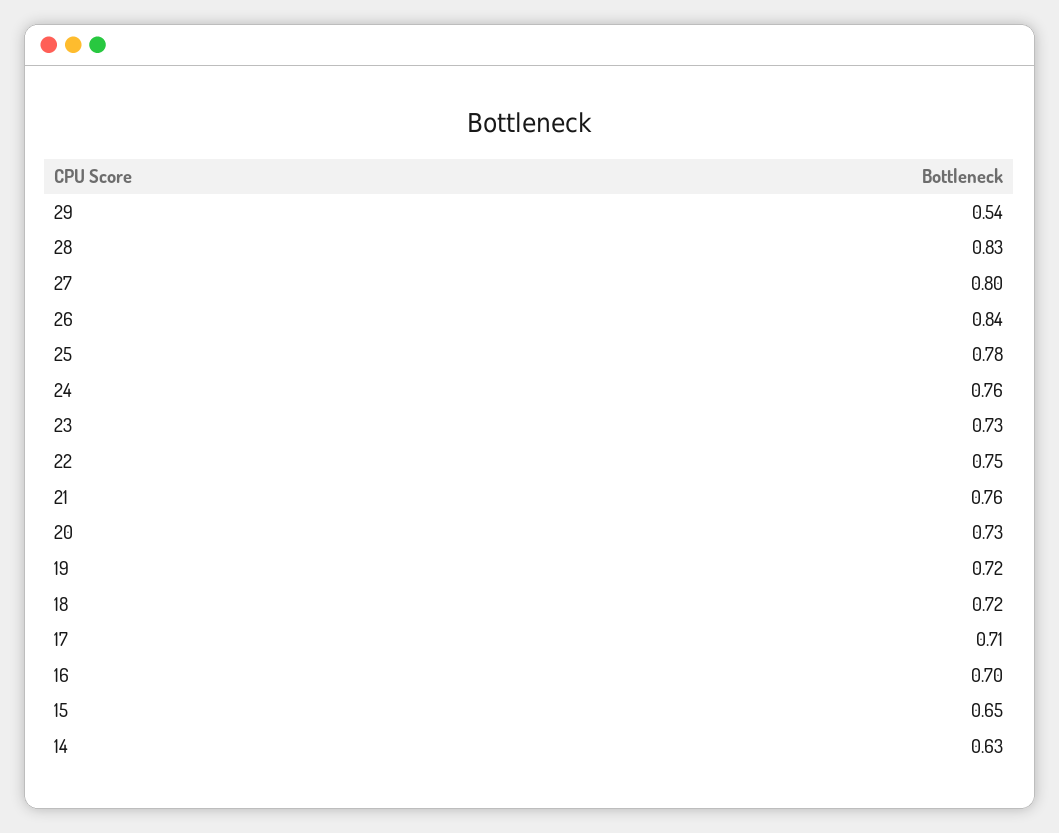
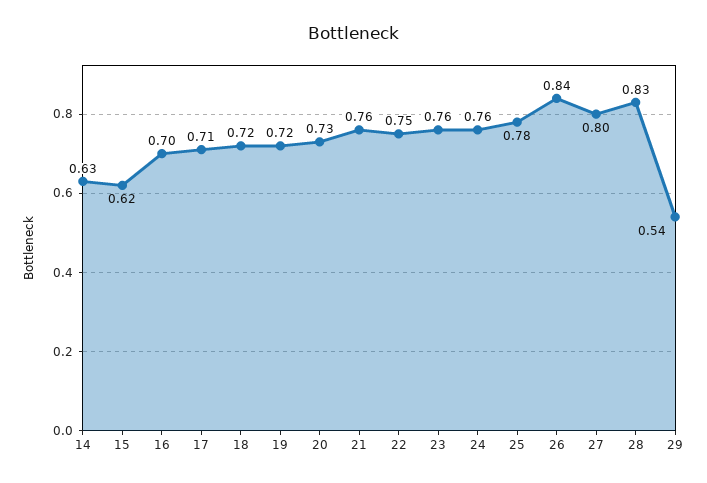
  {
    "29": 0.54,
    "28": 0.83,
    "27": 0.8,
    "26": 0.84,
    "25": 0.78,
    "24": 0.76,
-   "23": 0.73,
+   "23": 0.76,
    "22": 0.75,
    "21": 0.76,
    "20": 0.73,
    "19": 0.72,
    "18": 0.72,
    "17": 0.71,
    "16": 0.7,
-   "15": 0.65,
+   "15": 0.62,
    "14": 0.63
  }

